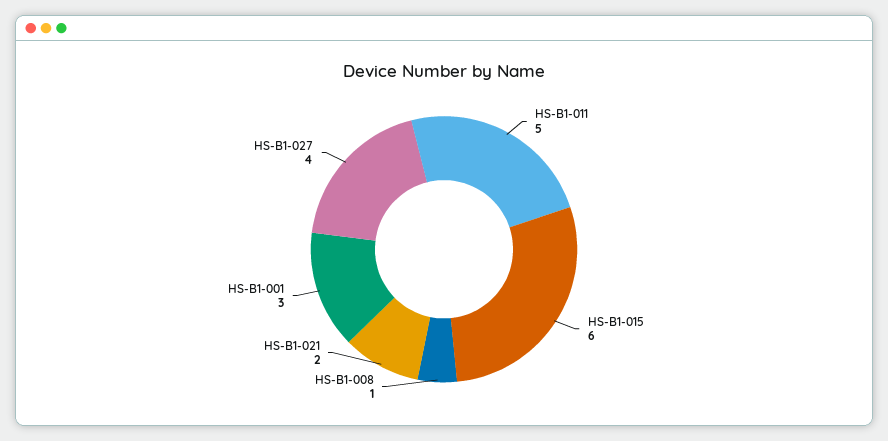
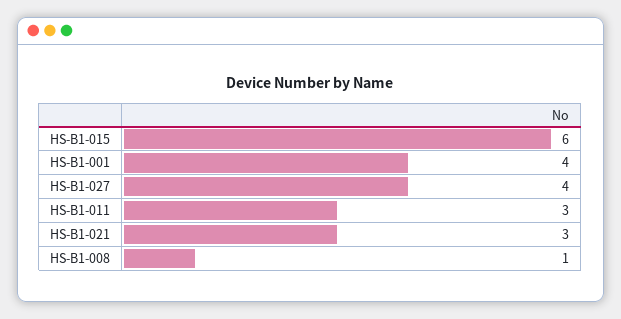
  {
-   "HS-B1-011": 5,
+   "HS-B1-011": 3,
    "HS-B1-015": 6,
    "HS-B1-008": 1,
-   "HS-B1-021": 2,
+   "HS-B1-021": 3,
-   "HS-B1-001": 3,
+   "HS-B1-001": 4,
    "HS-B1-027": 4
  }

